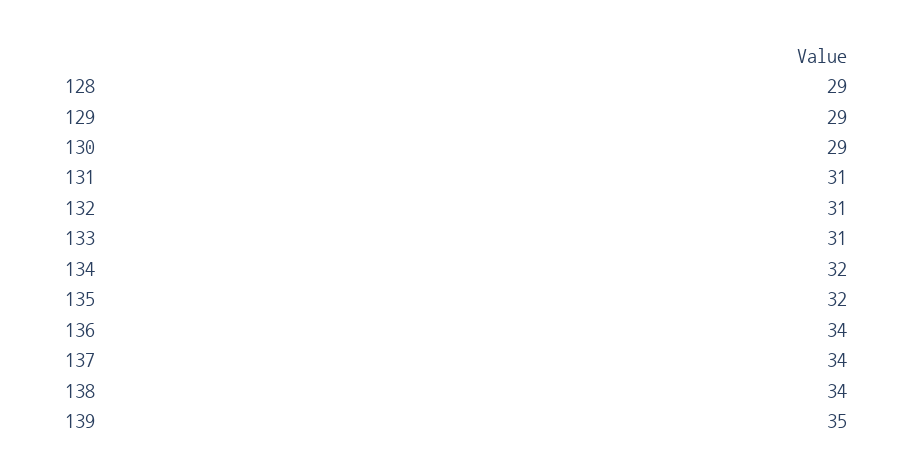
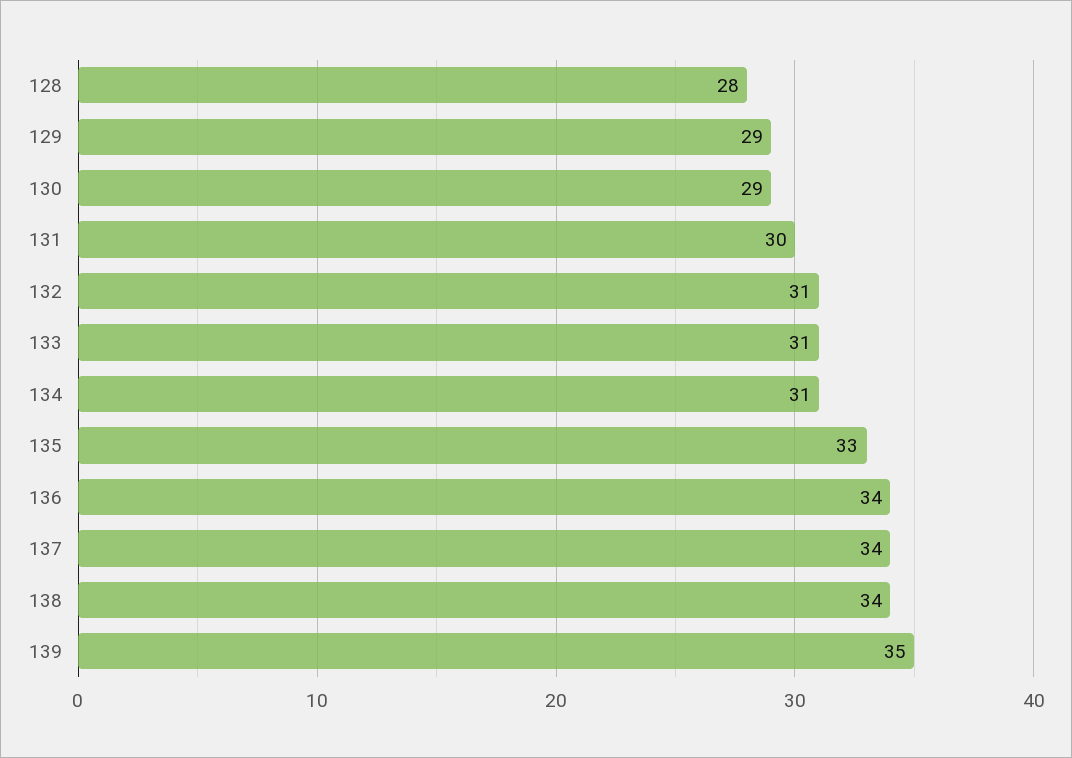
  {
-   "128": 29,
+   "128": 28,
    "129": 29,
    "130": 29,
-   "131": 31,
+   "131": 30,
    "132": 31,
    "133": 31,
-   "134": 32,
+   "134": 31,
-   "135": 32,
+   "135": 33,
    "136": 34,
    "137": 34,
    "138": 34,
    "139": 35
  }

